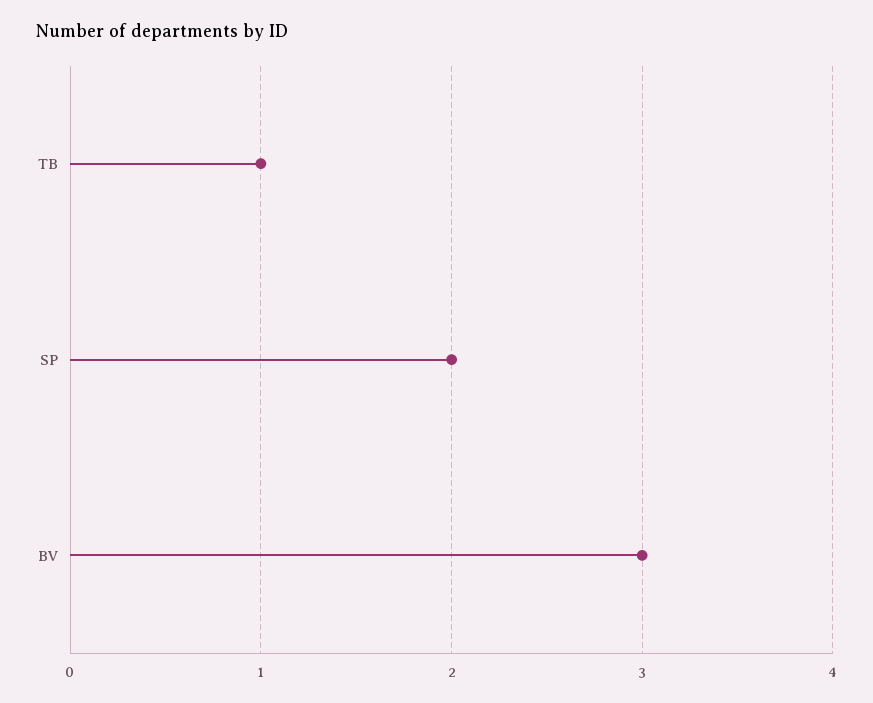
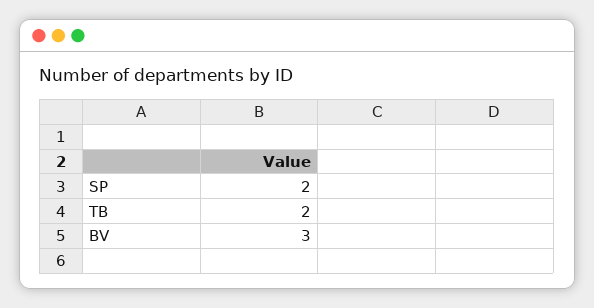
  {
-   "TB": 1,
+   "TB": 2,
    "SP": 2,
    "BV": 3
  }

